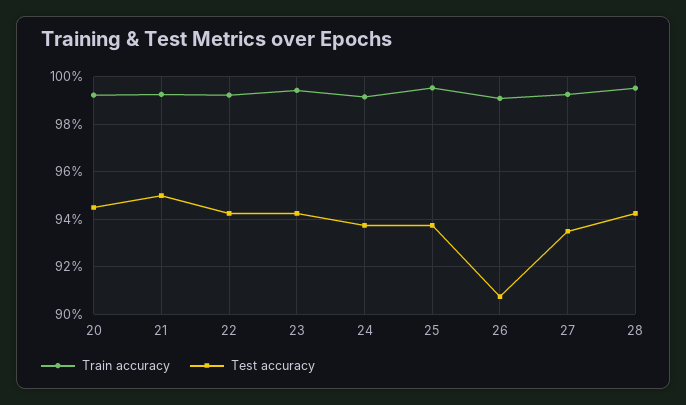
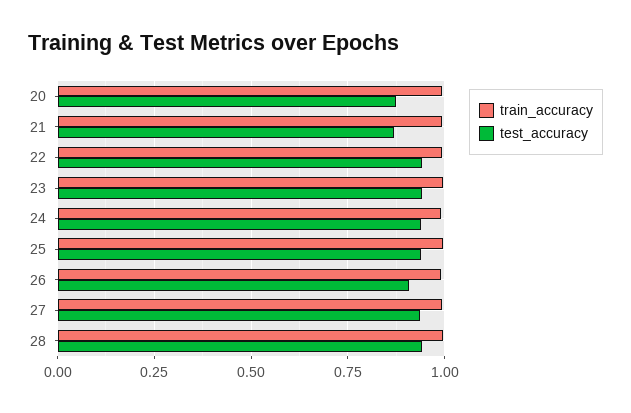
  {
    "Train accuracy": {
      "20": 0.99,
      "21": 0.995,
      "22": 0.99,
      "23": 0.995,
      "24": 0.99,
      "25": 0.995,
      "26": 0.99,
      "27": 0.995,
      "28": 0.995
    },
    "Test accuracy": {
-     "20": 0.945,
+     "20": 0.875,
-     "21": 0.95,
+     "21": 0.875,
      "22": 0.945,
      "23": 0.945,
      "24": 0.94,
      "25": 0.94,
      "26": 0.91,
      "27": 0.935,
      "28": 0.945
    }
  }

